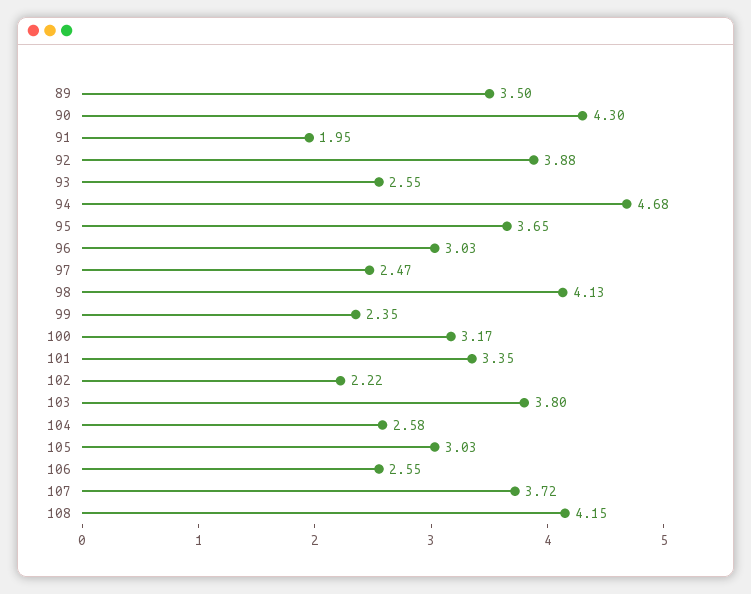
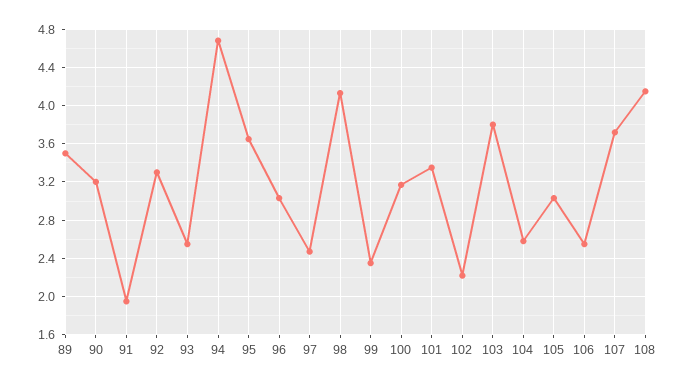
  {
    "89": 3.5,
-   "90": 4.3,
+   "90": 3.2,
    "91": 1.95,
-   "92": 3.88,
+   "92": 3.3,
    "93": 2.55,
    "94": 4.68,
    "95": 3.65,
    "96": 3.03,
    "97": 2.47,
    "98": 4.13,
    "99": 2.35,
    "100": 3.17,
    "101": 3.35,
    "102": 2.22,
    "103": 3.8,
    "104": 2.58,
    "105": 3.03,
    "106": 2.55,
    "107": 3.72,
    "108": 4.15
  }

